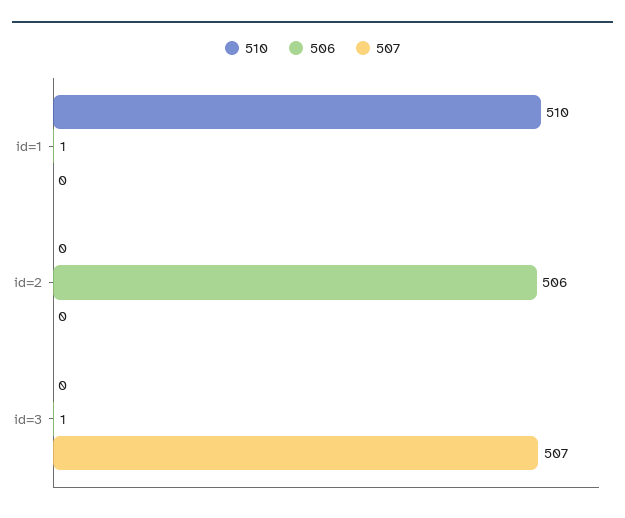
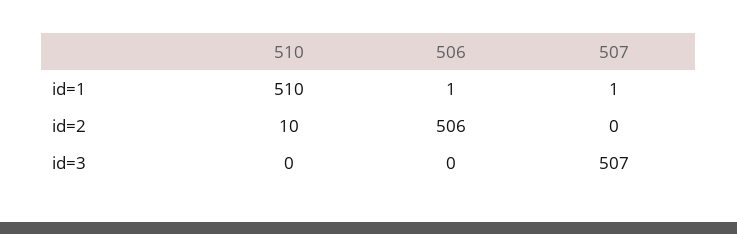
  {
    "510": {
      "id=1": 510,
-     "id=2": 0,
+     "id=2": 10,
      "id=3": 0
    },
    "506": {
      "id=1": 1,
      "id=2": 506,
-     "id=3": 1
+     "id=3": 0
    },
    "507": {
-     "id=1": 0,
+     "id=1": 1,
      "id=2": 0,
      "id=3": 507
    }
  }

